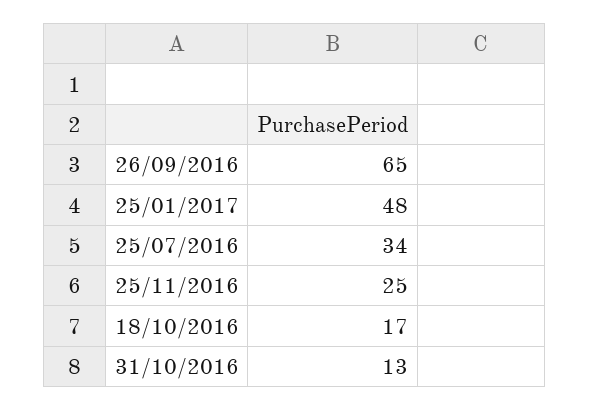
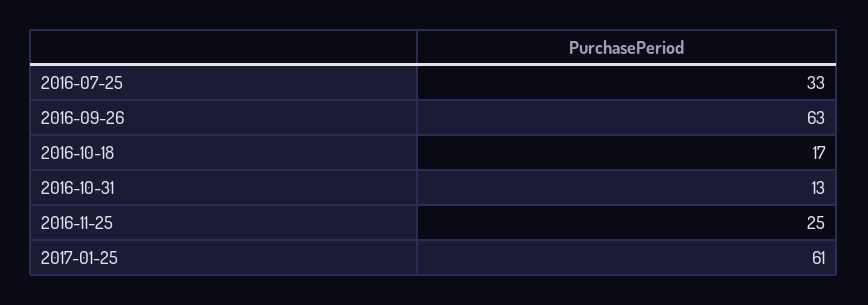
  {
-   "26/09/2016": 65,
+   "26/09/2016": 63,
-   "25/01/2017": 48,
+   "25/01/2017": 61,
-   "25/07/2016": 34,
+   "25/07/2016": 33,
    "25/11/2016": 25,
    "18/10/2016": 17,
    "31/10/2016": 13
  }

